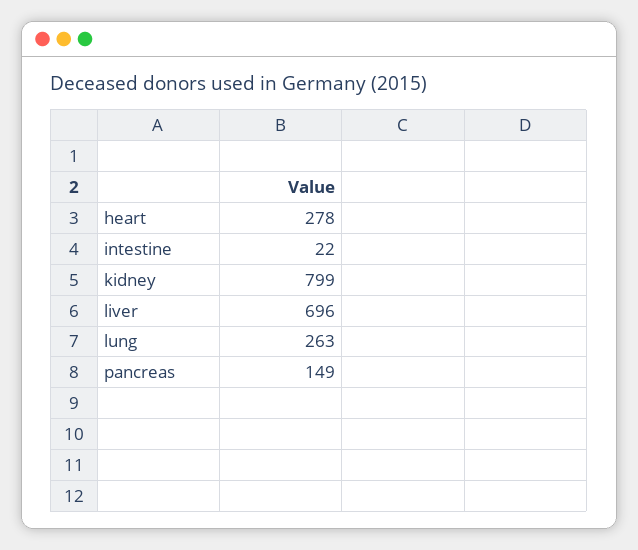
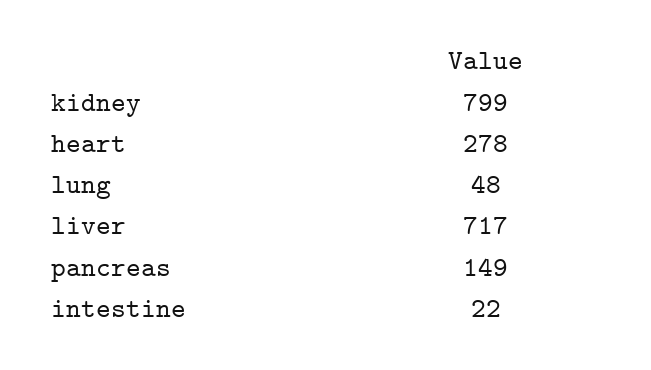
  {
    "heart": 278,
    "intestine": 22,
    "kidney": 799,
-   "liver": 696,
+   "liver": 717,
-   "lung": 263,
+   "lung": 48,
    "pancreas": 149
  }

